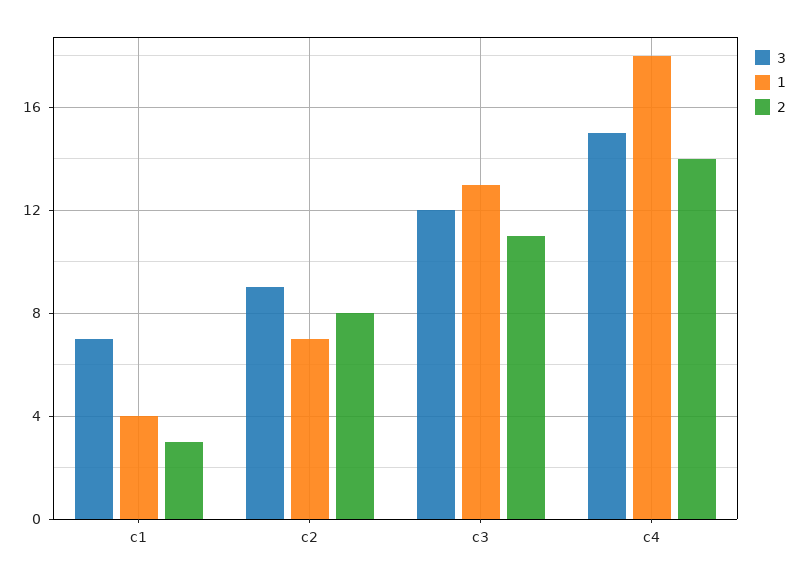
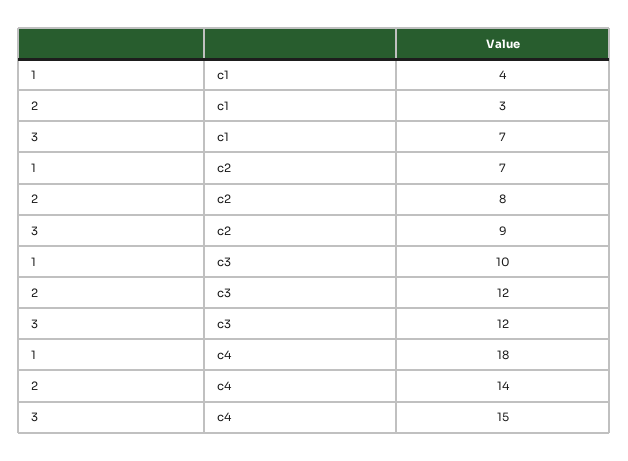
  {
    "3": {
      "c1": 7,
      "c2": 9,
      "c3": 12,
      "c4": 15
    },
    "1": {
      "c1": 4,
      "c2": 7,
-     "c3": 13,
+     "c3": 10,
      "c4": 18
    },
    "2": {
      "c1": 3,
      "c2": 8,
-     "c3": 11,
+     "c3": 12,
      "c4": 14
    }
  }

